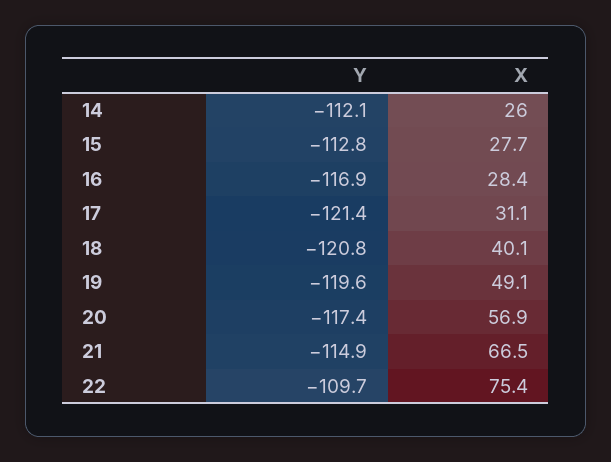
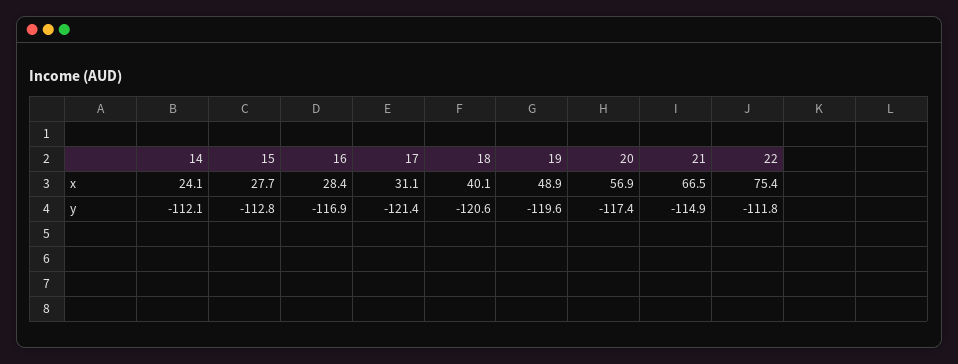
  {
    "Y": {
      "14": -112.1,
      "15": -112.8,
      "16": -116.9,
      "17": -121.4,
-     "18": -120.8,
+     "18": -120.6,
      "19": -119.6,
      "20": -117.4,
      "21": -114.9,
-     "22": -109.7
+     "22": -111.8
    },
    "X": {
-     "14": 26,
+     "14": 24.1,
      "15": 27.7,
      "16": 28.4,
      "17": 31.1,
      "18": 40.1,
-     "19": 49.1,
+     "19": 48.9,
      "20": 56.9,
      "21": 66.5,
      "22": 75.4
    }
  }

